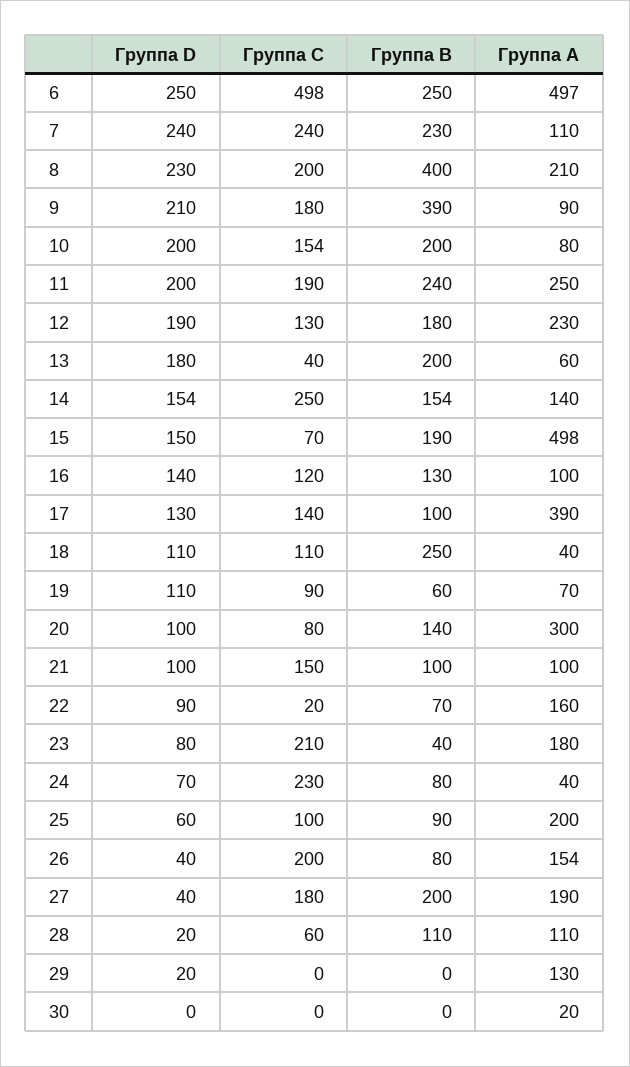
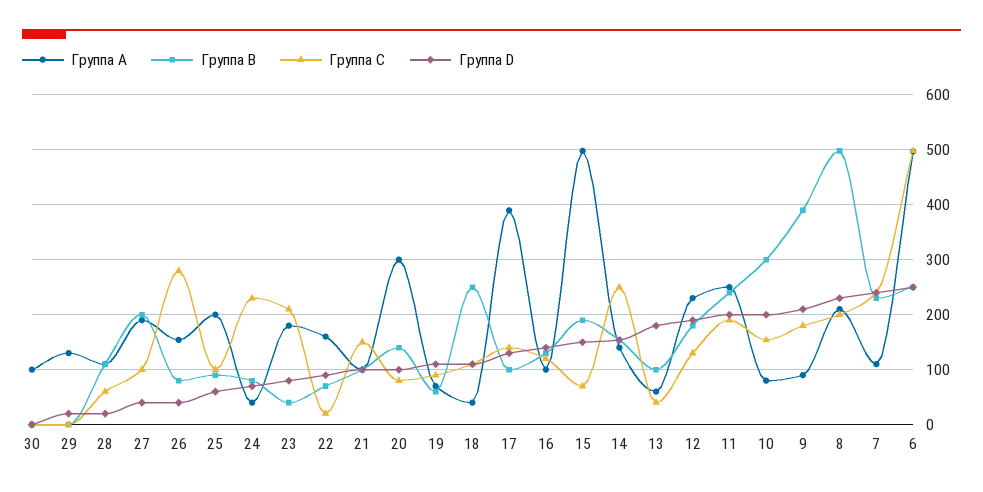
  {
    "Группа D": {
      "6": 250,
      "7": 240,
      "8": 230,
      "9": 210,
      "10": 200,
      "11": 200,
      "12": 190,
      "13": 180,
      "14": 154,
      "15": 150,
      "16": 140,
      "17": 130,
      "18": 110,
      "19": 110,
      "20": 100,
      "21": 100,
      "22": 90,
      "23": 80,
      "24": 70,
      "25": 60,
      "26": 40,
      "27": 40,
      "28": 20,
      "29": 20,
      "30": 0
    },
    "Группа C": {
      "6": 498,
      "7": 240,
      "8": 200,
      "9": 180,
      "10": 154,
      "11": 190,
      "12": 130,
      "13": 40,
      "14": 250,
      "15": 70,
      "16": 120,
      "17": 140,
      "18": 110,
      "19": 90,
      "20": 80,
      "21": 150,
      "22": 20,
      "23": 210,
      "24": 230,
      "25": 100,
-     "26": 200,
+     "26": 280,
-     "27": 180,
+     "27": 100,
      "28": 60,
      "29": 0,
      "30": 0
    },
    "Группа B": {
      "6": 250,
      "7": 230,
-     "8": 400,
+     "8": 500,
      "9": 390,
-     "10": 200,
+     "10": 300,
      "11": 240,
      "12": 180,
-     "13": 200,
+     "13": 100,
      "14": 154,
      "15": 190,
      "16": 130,
      "17": 100,
      "18": 250,
      "19": 60,
      "20": 140,
      "21": 100,
      "22": 70,
      "23": 40,
      "24": 80,
      "25": 90,
      "26": 80,
      "27": 200,
      "28": 110,
      "29": 0,
      "30": 0
    },
    "Группа A": {
      "6": 497,
      "7": 110,
      "8": 210,
      "9": 90,
      "10": 80,
      "11": 250,
      "12": 230,
      "13": 60,
      "14": 140,
      "15": 498,
      "16": 100,
      "17": 390,
      "18": 40,
      "19": 70,
      "20": 300,
      "21": 100,
      "22": 160,
      "23": 180,
      "24": 40,
      "25": 200,
      "26": 154,
      "27": 190,
      "28": 110,
      "29": 130,
-     "30": 20
+     "30": 100
    }
  }

